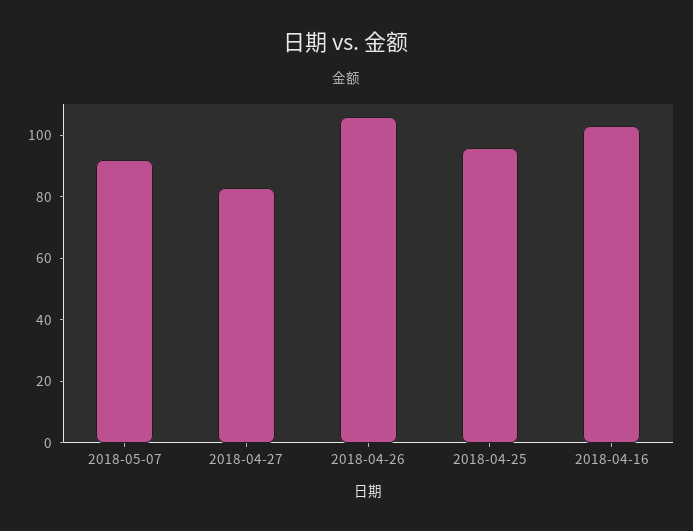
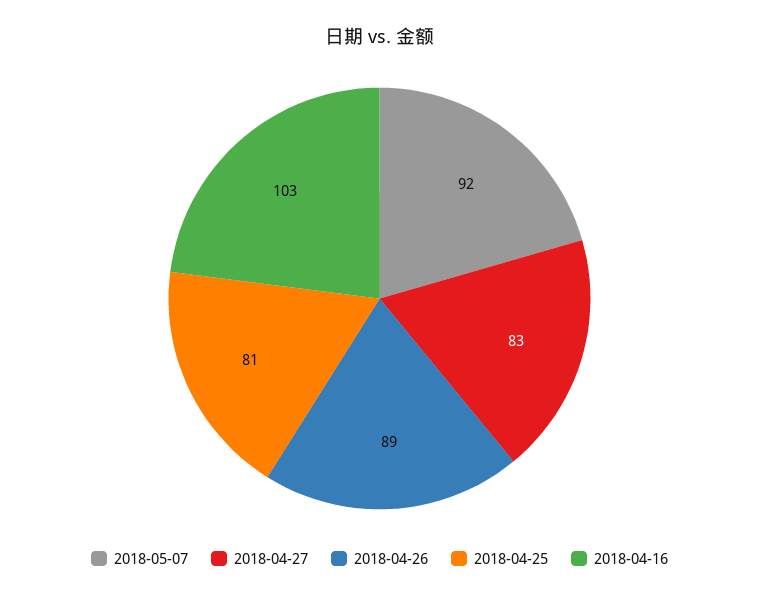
  {
    "2018-05-07": 92,
    "2018-04-27": 83,
-   "2018-04-26": 105,
+   "2018-04-26": 89,
-   "2018-04-25": 95,
+   "2018-04-25": 81,
    "2018-04-16": 103
  }

